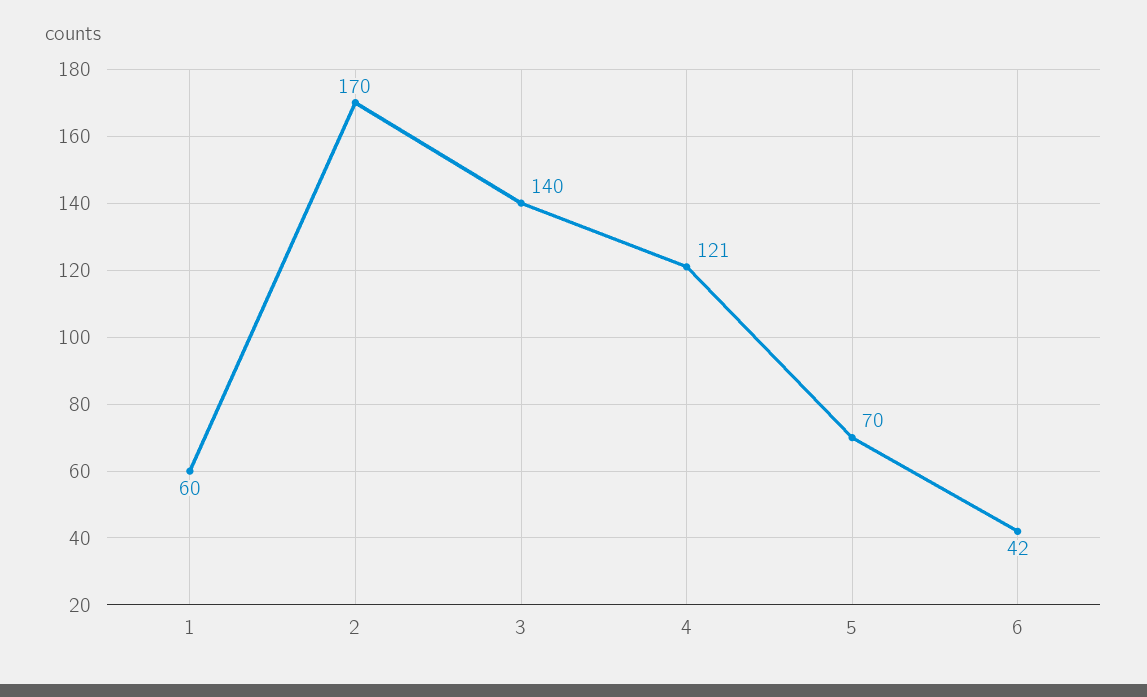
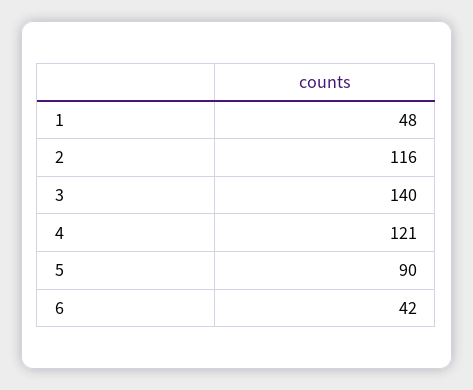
  {
-   "1": 60,
+   "1": 48,
-   "2": 170,
+   "2": 116,
    "3": 140,
    "4": 121,
-   "5": 70,
+   "5": 90,
    "6": 42
  }

